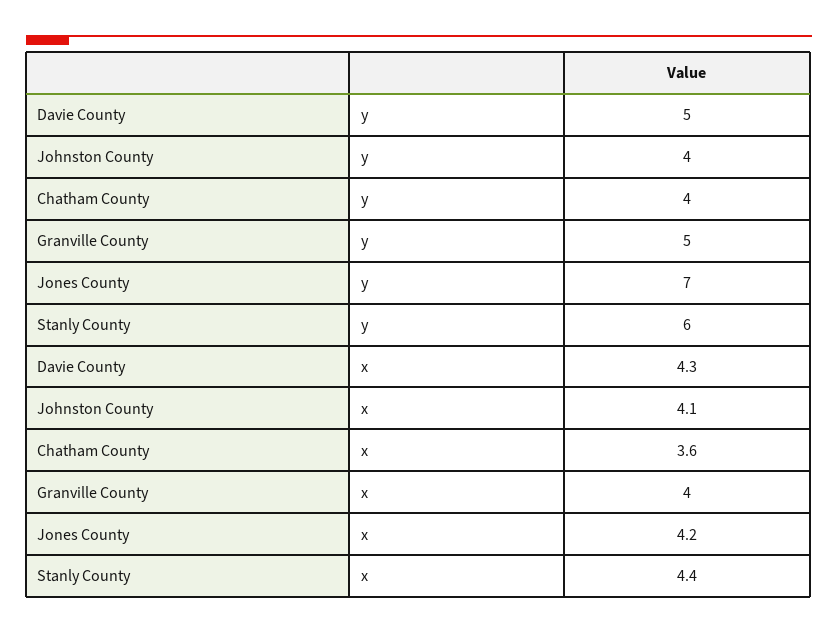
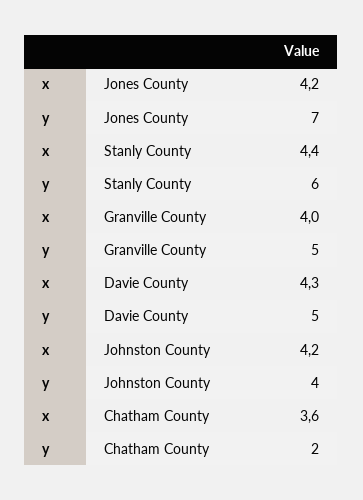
  {
    "Davie County": {
      "y": 5,
      "x": 4.3
    },
    "Johnston County": {
      "y": 4,
-     "x": 4.1
+     "x": 4.2
    },
    "Chatham County": {
-     "y": 4,
+     "y": 2,
      "x": 3.6
    },
    "Granville County": {
      "y": 5,
      "x": 4
    },
    "Jones County": {
      "y": 7,
      "x": 4.2
    },
    "Stanly County": {
      "y": 6,
      "x": 4.4
    }
  }

